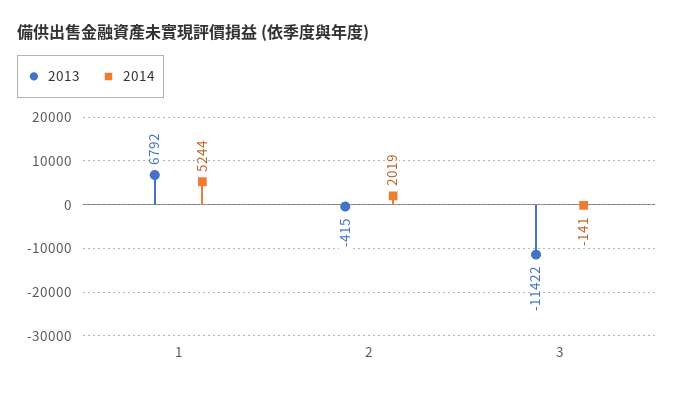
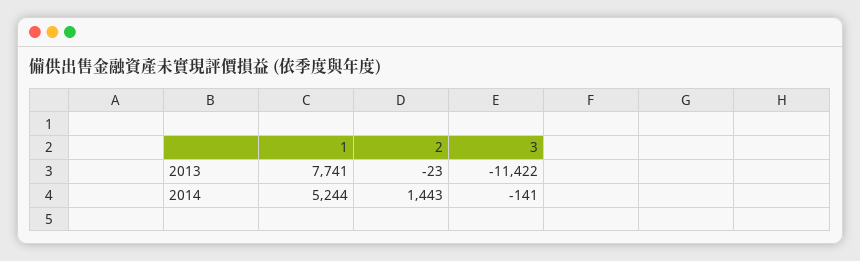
  {
    "2013": {
-     "1": 6792,
+     "1": 7741,
-     "2": -415,
+     "2": -23,
      "3": -11422
    },
    "2014": {
      "1": 5244,
-     "2": 2019,
+     "2": 1443,
      "3": -141
    }
  }

